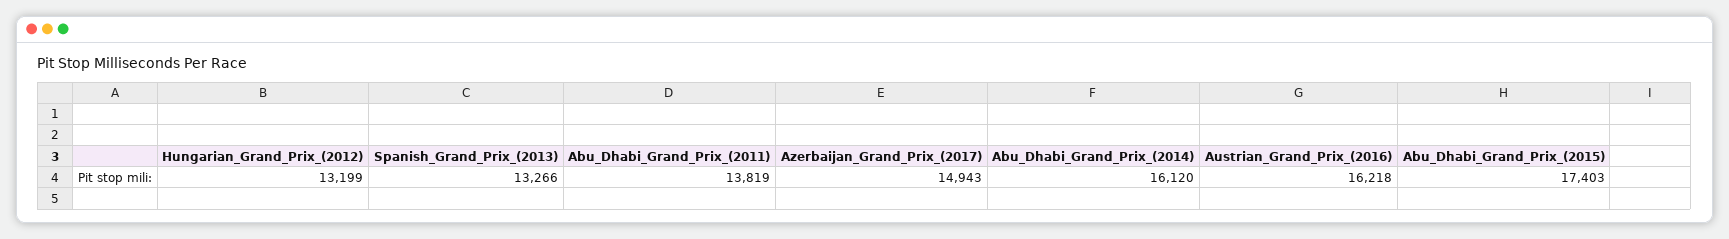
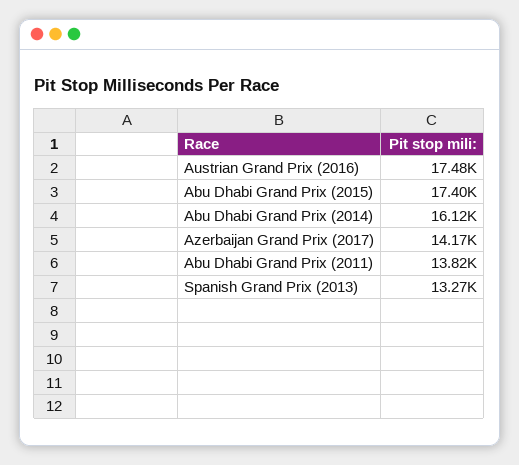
  {
-   "Hungarian_Grand_Prix_(2012)": 13199,
    "Spanish_Grand_Prix_(2013)": 13266,
    "Abu_Dhabi_Grand_Prix_(2011)": 13819,
-   "Azerbaijan_Grand_Prix_(2017)": 14943,
+   "Azerbaijan_Grand_Prix_(2017)": 14170,
    "Abu_Dhabi_Grand_Prix_(2014)": 16120,
-   "Austrian_Grand_Prix_(2016)": 16218,
+   "Austrian_Grand_Prix_(2016)": 17480,
    "Abu_Dhabi_Grand_Prix_(2015)": 17403
  }

